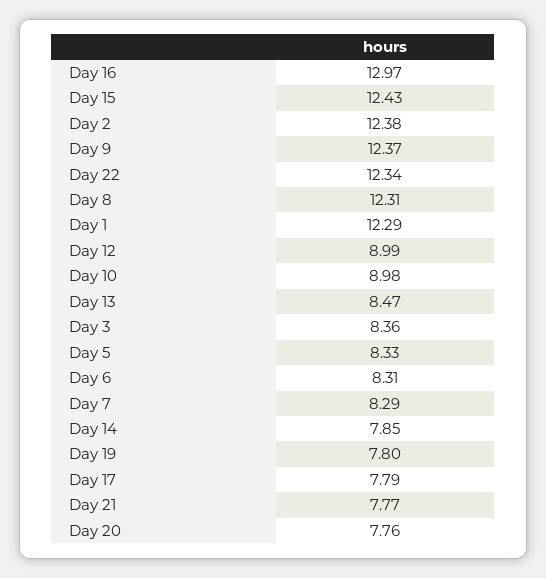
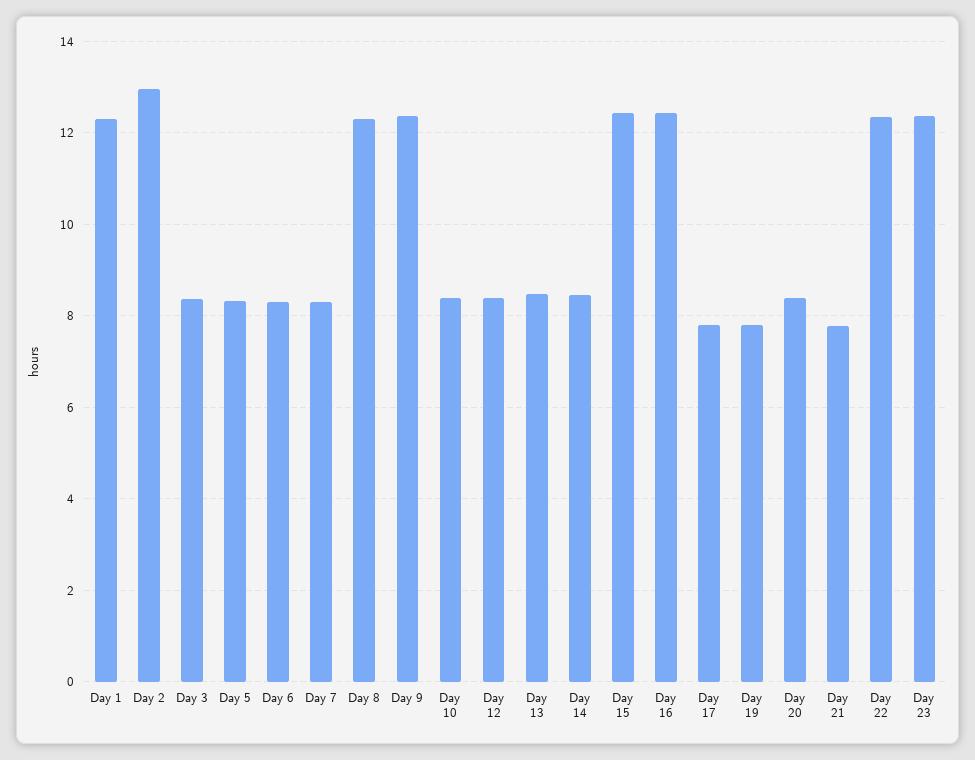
  {
-   "Day 16": 12.97,
+   "Day 16": 12.4,
    "Day 15": 12.43,
-   "Day 2": 12.38,
+   "Day 2": 13,
    "Day 9": 12.37,
    "Day 22": 12.34,
    "Day 8": 12.31,
    "Day 1": 12.29,
-   "Day 12": 8.99,
+   "Day 12": 8.4,
-   "Day 10": 8.98,
+   "Day 10": 8.4,
    "Day 13": 8.47,
    "Day 3": 8.36,
    "Day 5": 8.33,
    "Day 6": 8.31,
    "Day 7": 8.29,
-   "Day 14": 7.85,
+   "Day 14": 8.4,
    "Day 19": 7.8,
    "Day 17": 7.79,
    "Day 21": 7.77,
-   "Day 20": 7.76
+   "Day 20": 8.4,
+   "Day 23": 12.4
  }

